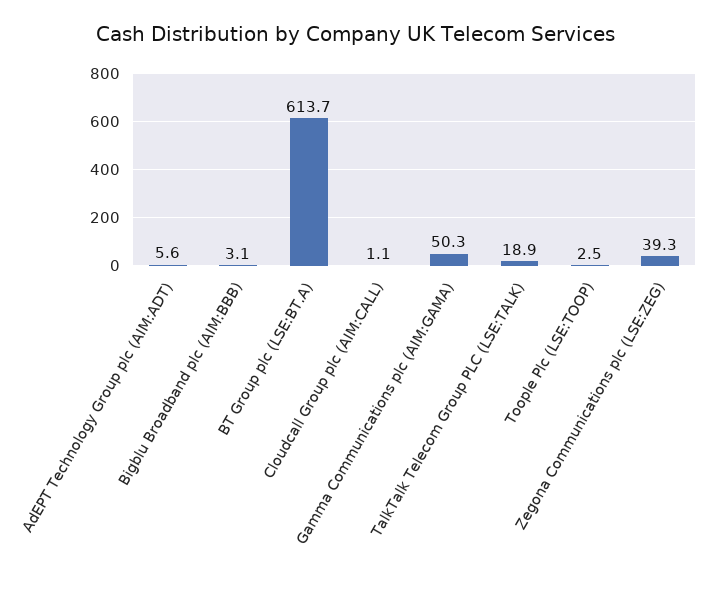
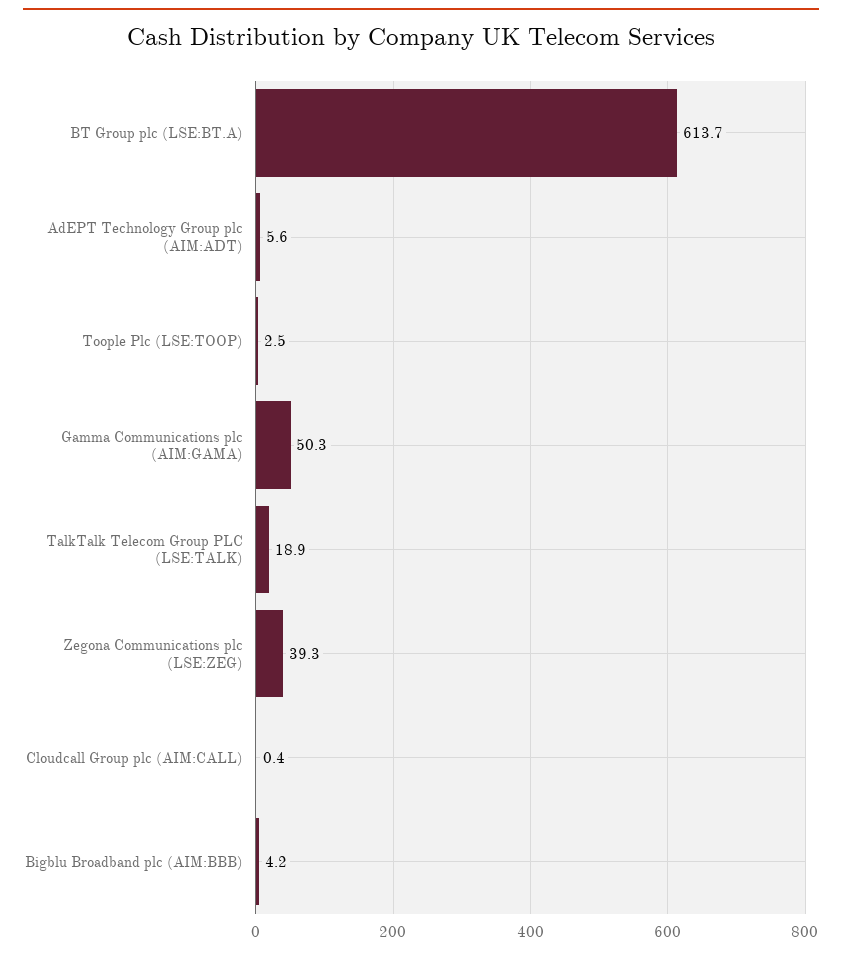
  {
    "AdEPT Technology Group plc (AIM:ADT)": 5.6,
-   "Bigblu Broadband plc (AIM:BBB)": 3.1,
+   "Bigblu Broadband plc (AIM:BBB)": 4.2,
    "BT Group plc (LSE:BT.A)": 613.7,
-   "Cloudcall Group plc (AIM:CALL)": 1.1,
+   "Cloudcall Group plc (AIM:CALL)": 0.4,
    "Gamma Communications plc (AIM:GAMA)": 50.3,
    "TalkTalk Telecom Group PLC (LSE:TALK)": 18.9,
    "Toople Plc (LSE:TOOP)": 2.5,
    "Zegona Communications plc (LSE:ZEG)": 39.3
  }

